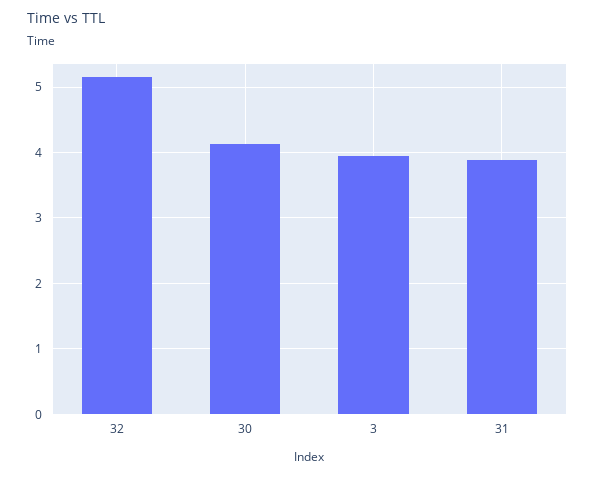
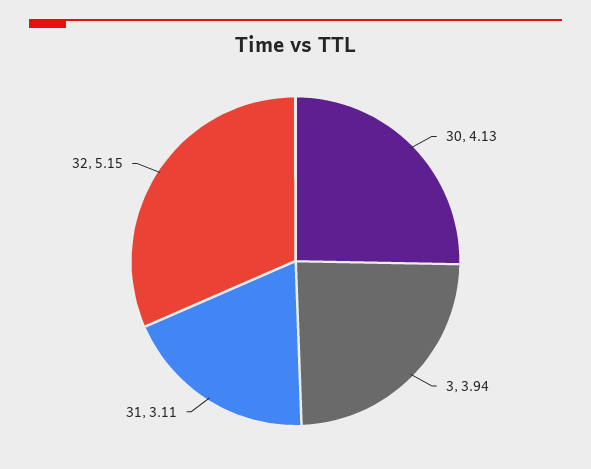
  {
    "32": 5.15,
    "30": 4.13,
    "3": 3.94,
-   "31": 3.9
+   "31": 3.11
  }

